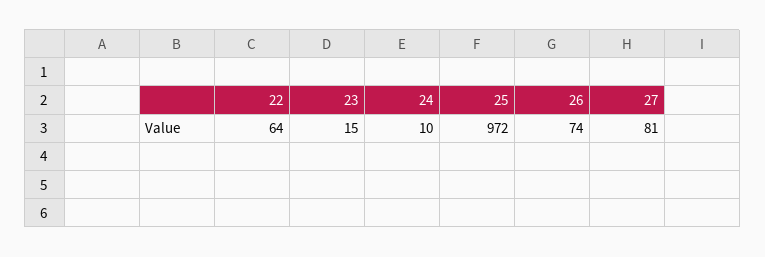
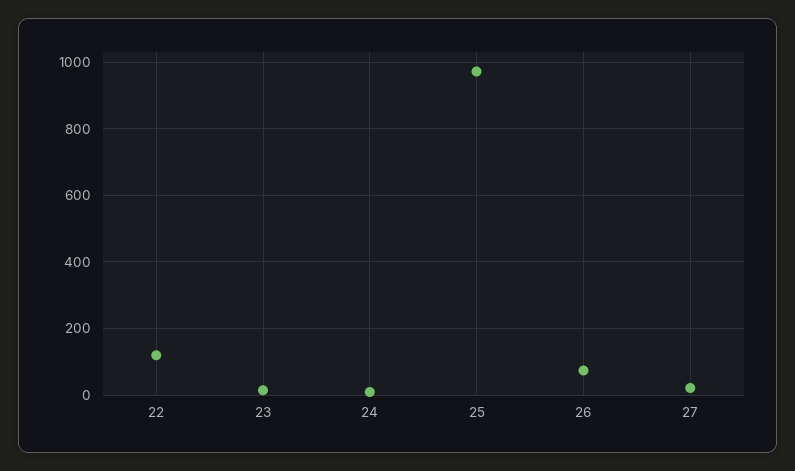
  {
-   "22": 64,
+   "22": 120,
    "23": 15,
    "24": 10,
    "25": 972,
    "26": 74,
-   "27": 81
+   "27": 20
  }

